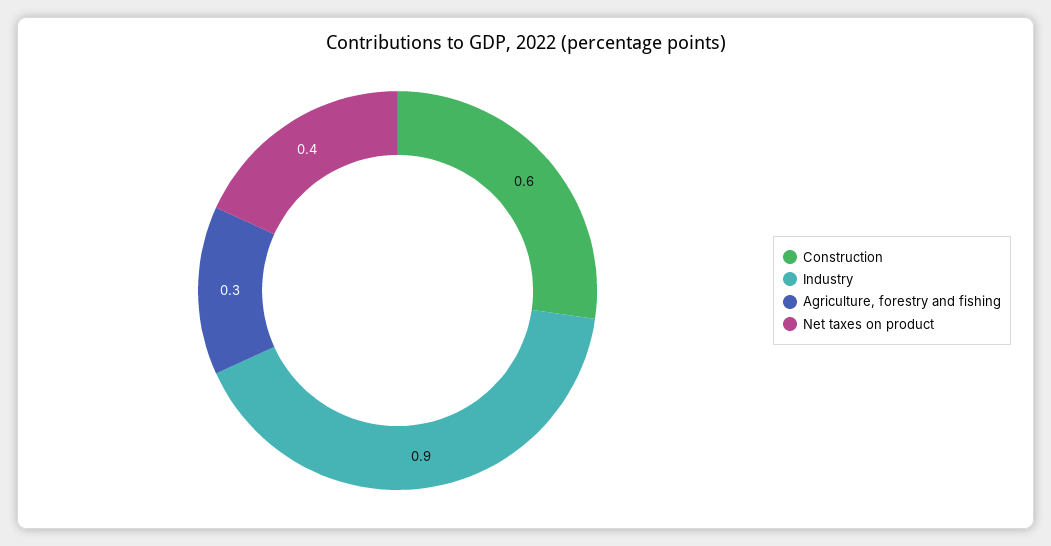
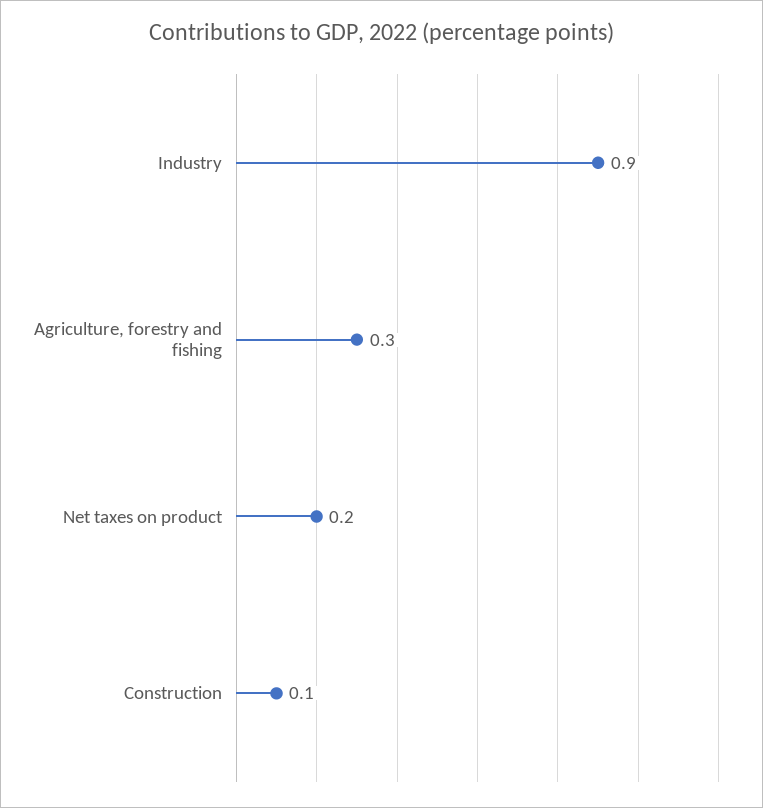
  {
-   "Construction": 0.6,
+   "Construction": 0.1,
    "Industry": 0.9,
    "Agriculture, forestry and fishing": 0.3,
-   "Net taxes on product": 0.4
+   "Net taxes on product": 0.2
  }

